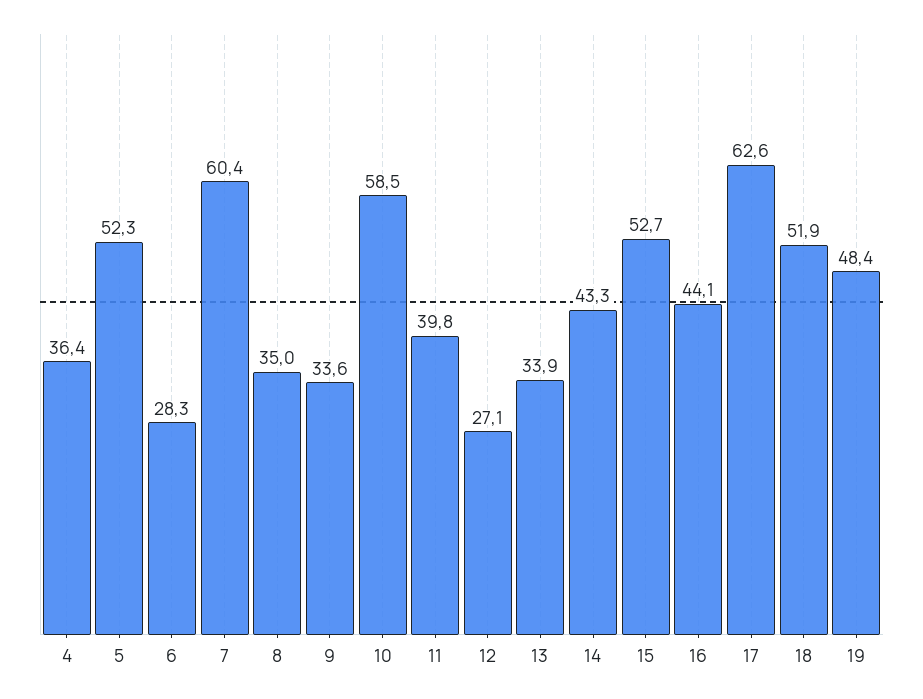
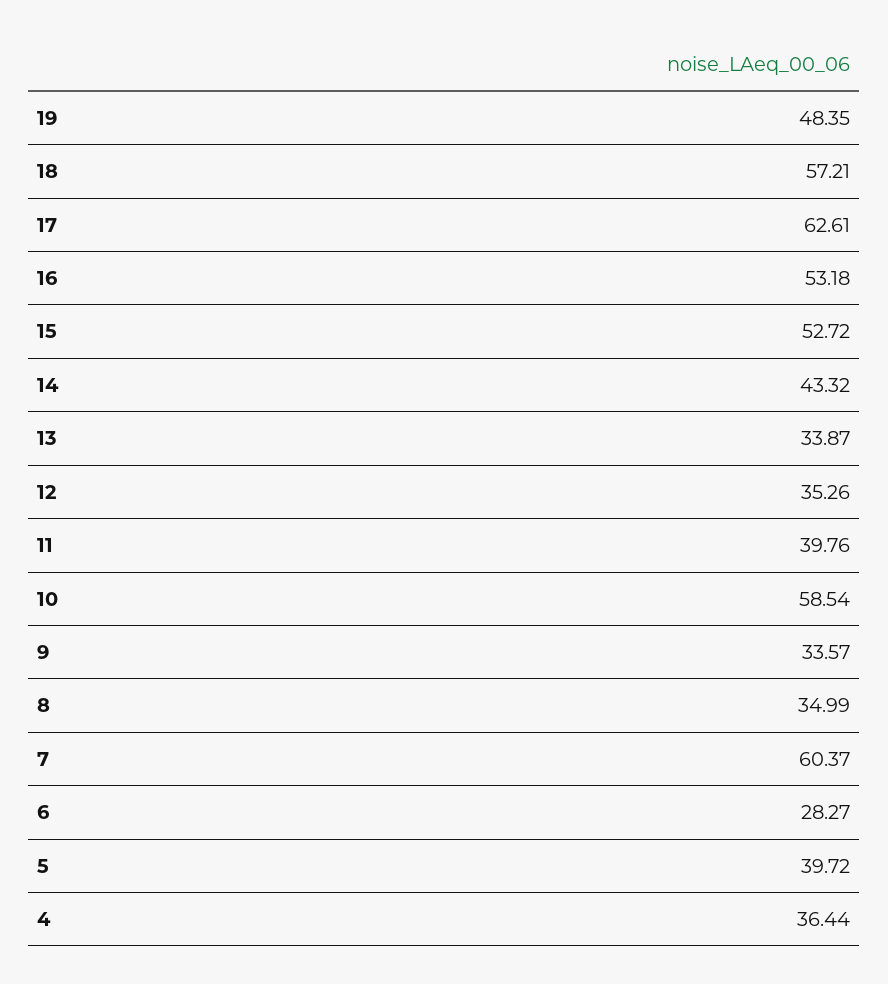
  {
    "4": 36.44,
-   "5": 52.3,
+   "5": 39.72,
    "6": 28.27,
    "7": 60.37,
    "8": 34.99,
    "9": 33.57,
    "10": 58.54,
    "11": 39.76,
-   "12": 27.1,
+   "12": 35.26,
    "13": 33.87,
    "14": 43.32,
    "15": 52.72,
-   "16": 44.1,
+   "16": 53.18,
    "17": 62.61,
-   "18": 51.9,
+   "18": 57.21,
    "19": 48.35
  }

